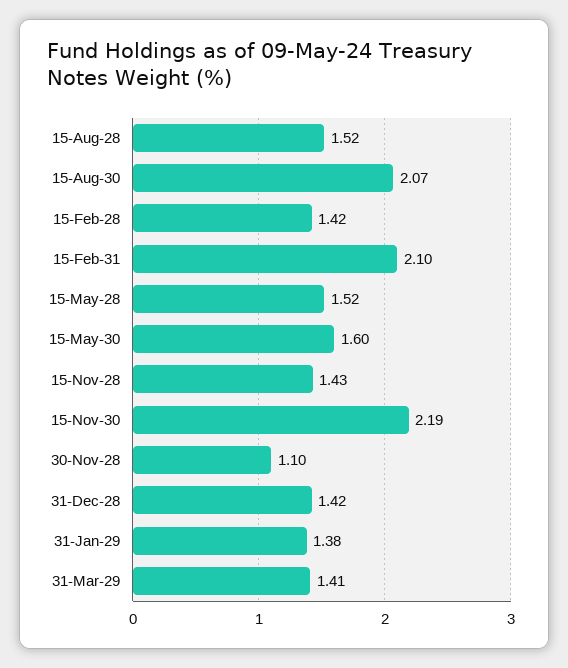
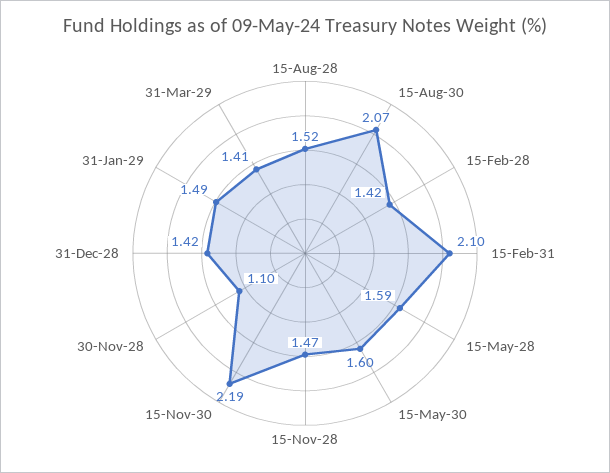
  {
    "15-Aug-28": 1.52,
    "15-Aug-30": 2.07,
    "15-Feb-28": 1.42,
    "15-Feb-31": 2.1,
-   "15-May-28": 1.52,
+   "15-May-28": 1.59,
    "15-May-30": 1.6,
-   "15-Nov-28": 1.43,
+   "15-Nov-28": 1.47,
    "15-Nov-30": 2.19,
    "30-Nov-28": 1.1,
    "31-Dec-28": 1.42,
-   "31-Jan-29": 1.38,
+   "31-Jan-29": 1.49,
    "31-Mar-29": 1.41
  }

